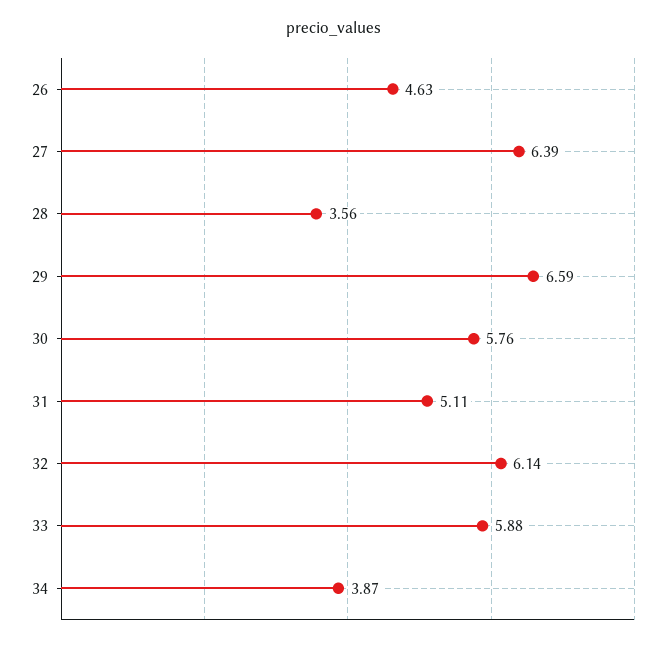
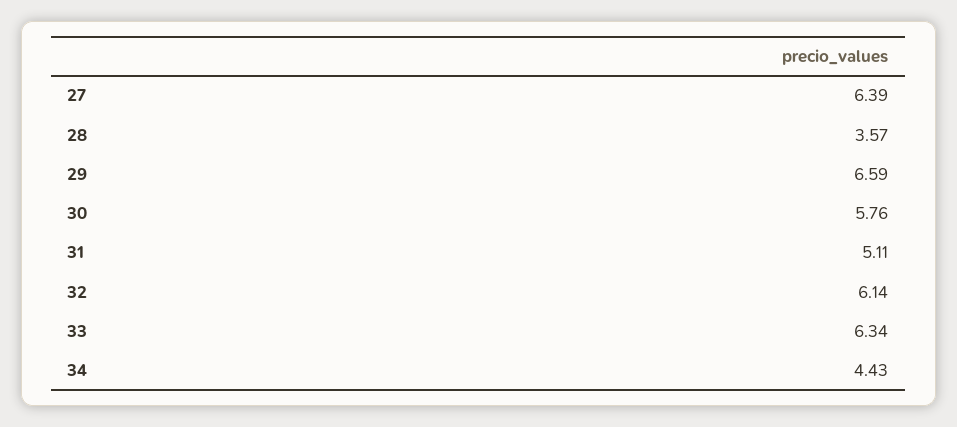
  {
-   "26": 4.63,
    "27": 6.39,
-   "28": 3.56,
+   "28": 3.57,
    "29": 6.59,
    "30": 5.76,
    "31": 5.11,
    "32": 6.14,
-   "33": 5.88,
+   "33": 6.34,
-   "34": 3.87
+   "34": 4.43
  }

